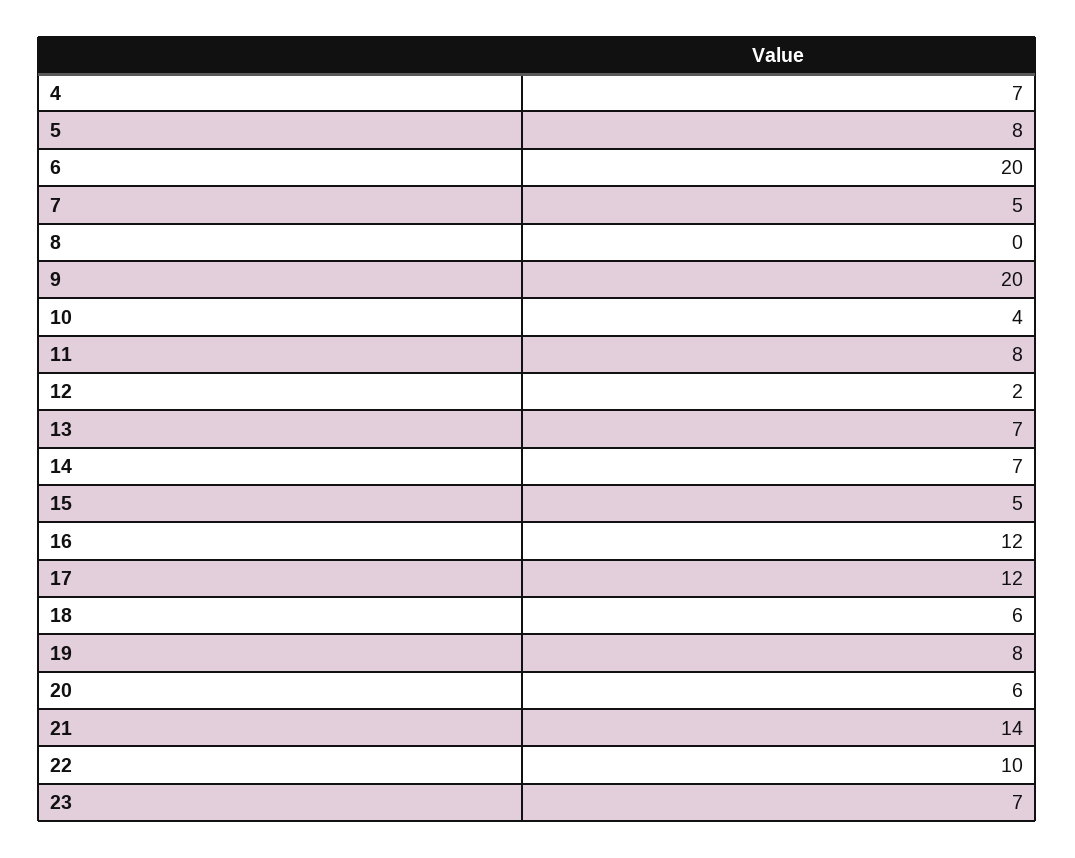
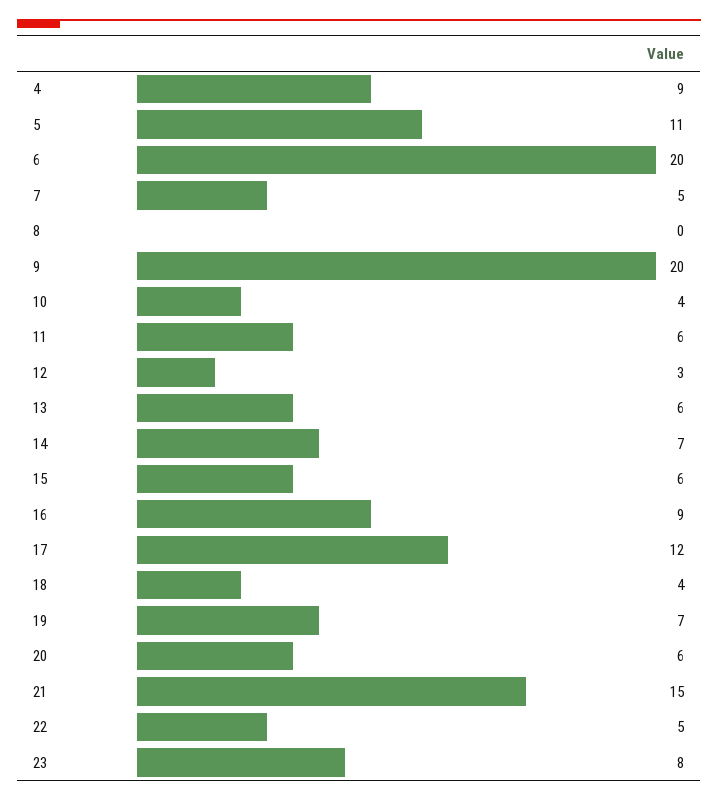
  {
-   "4": 7,
+   "4": 9,
-   "5": 8,
+   "5": 11,
    "6": 20,
    "7": 5,
    "8": 0,
    "9": 20,
    "10": 4,
-   "11": 8,
+   "11": 6,
-   "12": 2,
+   "12": 3,
-   "13": 7,
+   "13": 6,
    "14": 7,
-   "15": 5,
+   "15": 6,
-   "16": 12,
+   "16": 9,
    "17": 12,
-   "18": 6,
+   "18": 4,
-   "19": 8,
+   "19": 7,
    "20": 6,
-   "21": 14,
+   "21": 15,
-   "22": 10,
+   "22": 5,
-   "23": 7
+   "23": 8
  }

